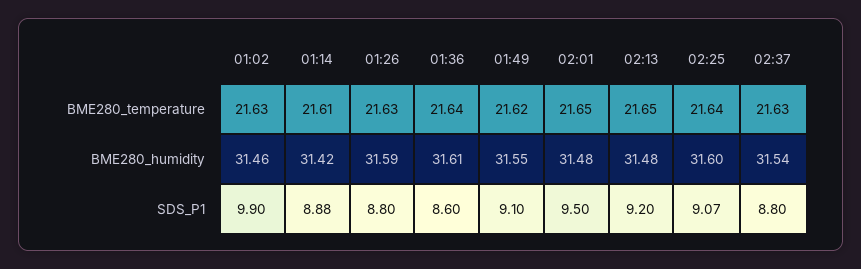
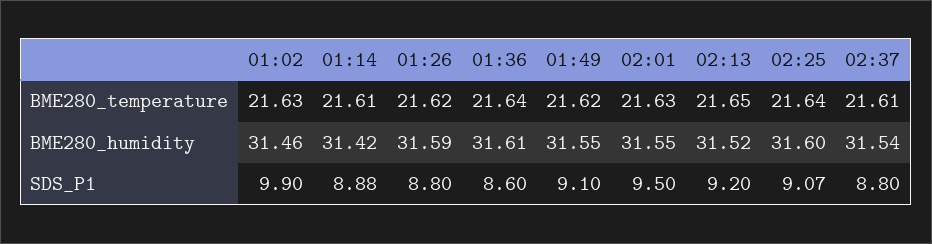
  {
    "01:02": {
      "BME280_temperature": 21.63,
      "BME280_humidity": 31.46,
      "SDS_P1": 9.9
    },
    "01:14": {
      "BME280_temperature": 21.61,
      "BME280_humidity": 31.42,
      "SDS_P1": 8.88
    },
    "01:26": {
-     "BME280_temperature": 21.63,
+     "BME280_temperature": 21.62,
      "BME280_humidity": 31.59,
      "SDS_P1": 8.8
    },
    "01:36": {
      "BME280_temperature": 21.64,
      "BME280_humidity": 31.61,
      "SDS_P1": 8.6
    },
    "01:49": {
      "BME280_temperature": 21.62,
      "BME280_humidity": 31.55,
      "SDS_P1": 9.1
    },
    "02:01": {
-     "BME280_temperature": 21.65,
+     "BME280_temperature": 21.63,
-     "BME280_humidity": 31.48,
+     "BME280_humidity": 31.55,
      "SDS_P1": 9.5
    },
    "02:13": {
      "BME280_temperature": 21.65,
-     "BME280_humidity": 31.48,
+     "BME280_humidity": 31.52,
      "SDS_P1": 9.2
    },
    "02:25": {
      "BME280_temperature": 21.64,
      "BME280_humidity": 31.6,
      "SDS_P1": 9.07
    },
    "02:37": {
-     "BME280_temperature": 21.63,
+     "BME280_temperature": 21.61,
      "BME280_humidity": 31.54,
      "SDS_P1": 8.8
    }
  }

